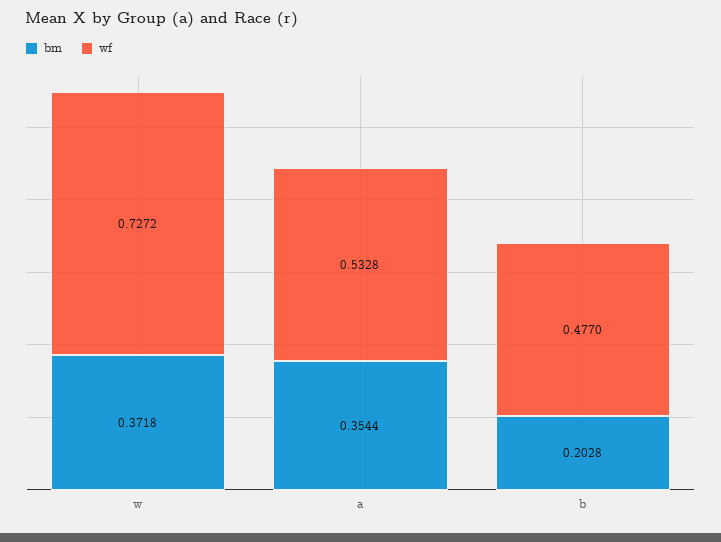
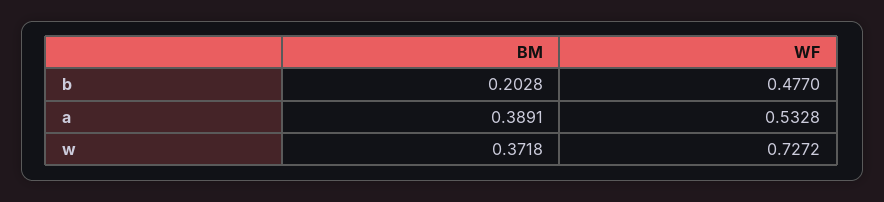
  {
    "bm": {
      "w": 0.3718,
-     "a": 0.3544,
+     "a": 0.3891,
      "b": 0.2028
    },
    "wf": {
      "w": 0.7272,
      "a": 0.5328,
      "b": 0.477
    }
  }

